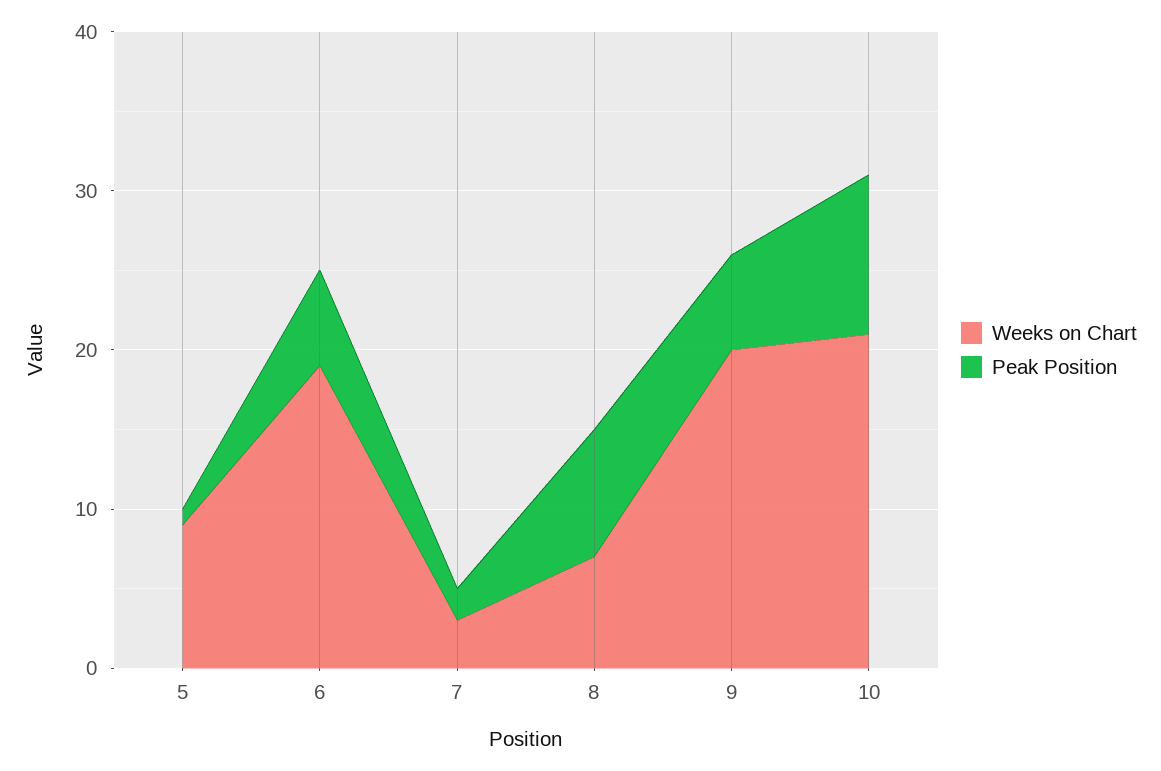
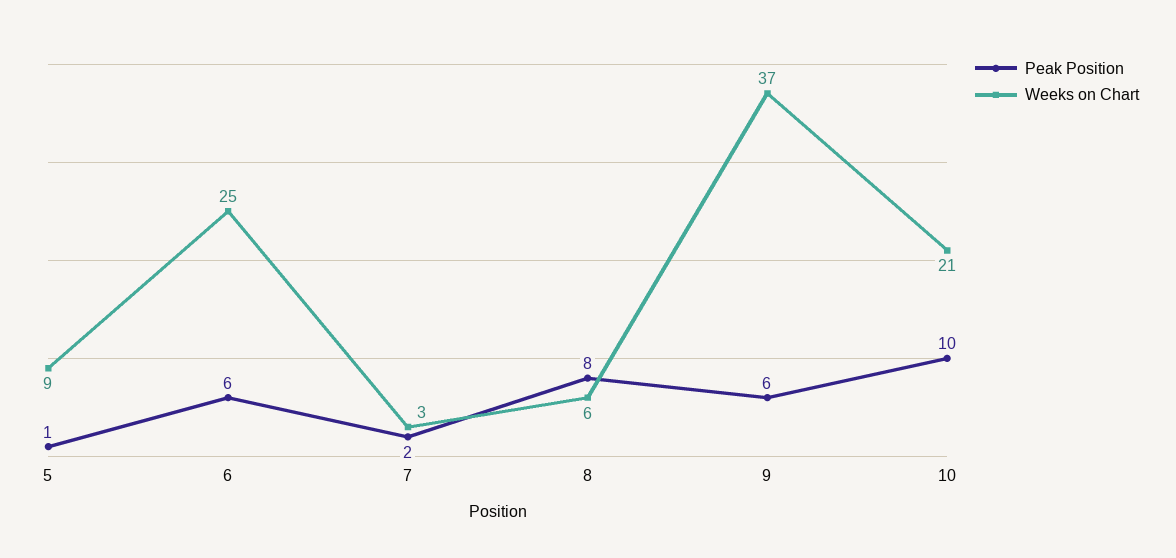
  {
    "Weeks on Chart": {
      "5": 9,
-     "6": 19,
+     "6": 25,
      "7": 3,
-     "8": 7,
+     "8": 6,
-     "9": 20,
+     "9": 37,
      "10": 21
    },
    "Peak Position": {
      "5": 1,
      "6": 6,
      "7": 2,
      "8": 8,
      "9": 6,
      "10": 10
    }
  }

